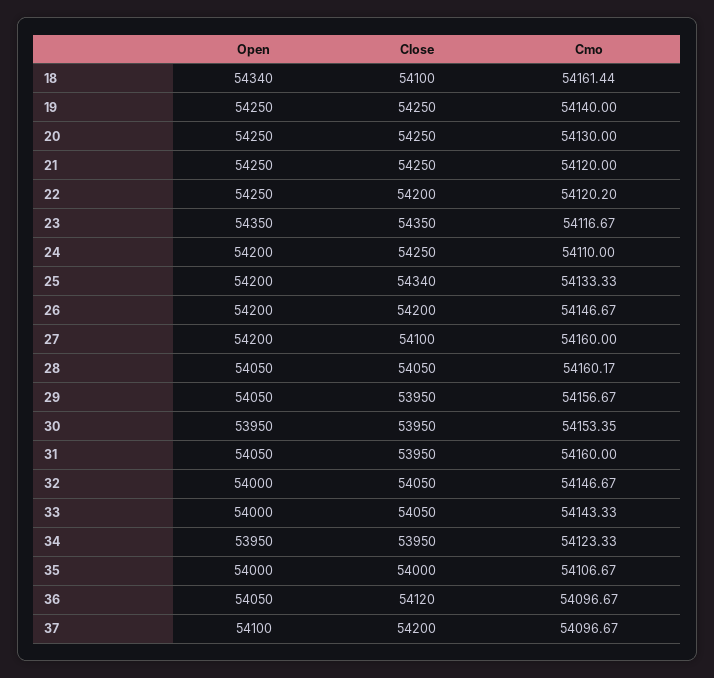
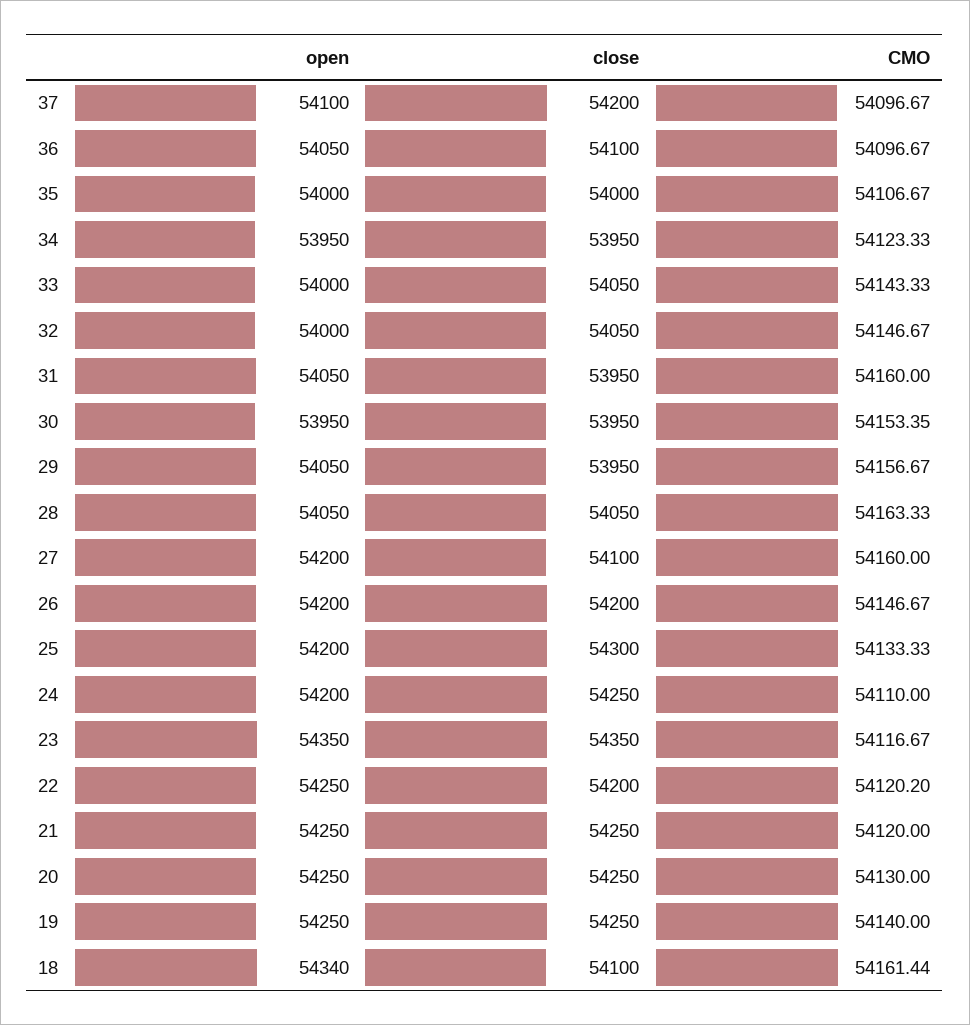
  {
    "Open": {
      "18": 54340,
      "19": 54250,
      "20": 54250,
      "21": 54250,
      "22": 54250,
      "23": 54350,
      "24": 54200,
      "25": 54200,
      "26": 54200,
      "27": 54200,
      "28": 54050,
      "29": 54050,
      "30": 53950,
      "31": 54050,
      "32": 54000,
      "33": 54000,
      "34": 53950,
      "35": 54000,
      "36": 54050,
      "37": 54100
    },
    "Close": {
      "18": 54100,
      "19": 54250,
      "20": 54250,
      "21": 54250,
      "22": 54200,
      "23": 54350,
      "24": 54250,
-     "25": 54340,
+     "25": 54300,
      "26": 54200,
      "27": 54100,
      "28": 54050,
      "29": 53950,
      "30": 53950,
      "31": 53950,
      "32": 54050,
      "33": 54050,
      "34": 53950,
      "35": 54000,
-     "36": 54120,
+     "36": 54100,
      "37": 54200
    },
    "Cmo": {
      "18": 54161.44,
      "19": 54140,
      "20": 54130,
      "21": 54120,
      "22": 54120.2,
      "23": 54116.67,
      "24": 54110,
      "25": 54133.33,
      "26": 54146.67,
      "27": 54160,
-     "28": 54160.17,
+     "28": 54163.33,
      "29": 54156.67,
      "30": 54153.35,
      "31": 54160,
      "32": 54146.67,
      "33": 54143.33,
      "34": 54123.33,
      "35": 54106.67,
      "36": 54096.67,
      "37": 54096.67
    }
  }

